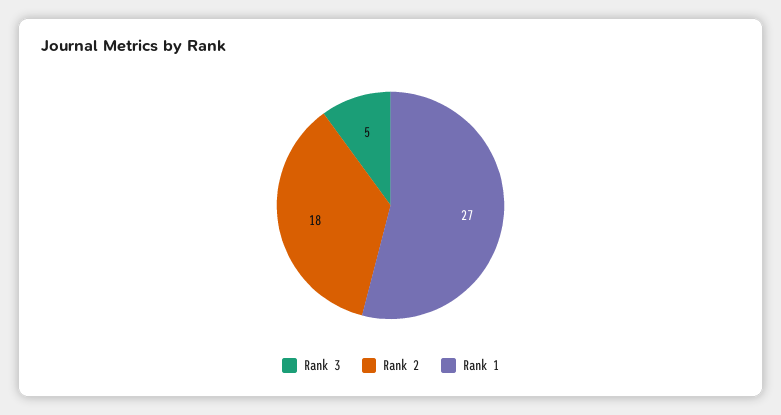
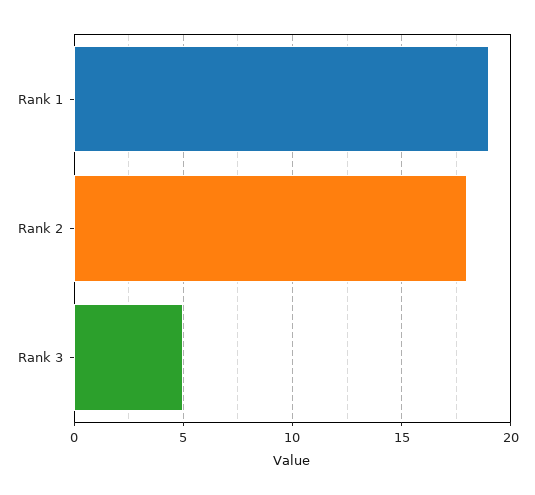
  {
    "Rank 3": 5,
    "Rank 2": 18,
-   "Rank 1": 27
+   "Rank 1": 19
  }

